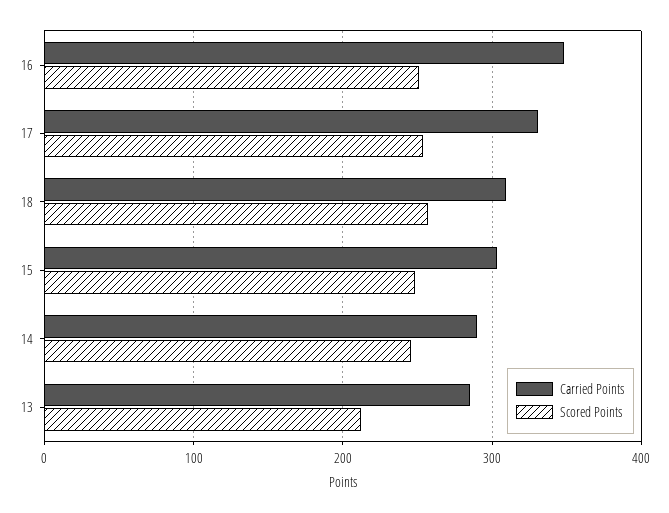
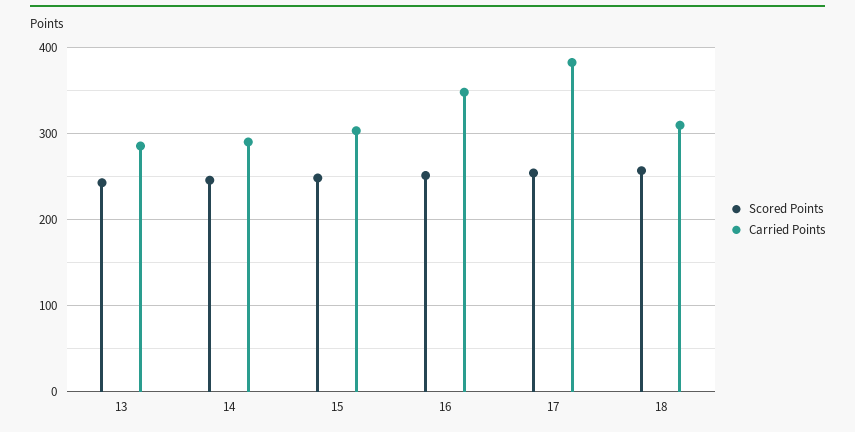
  {
    "Carried Points": {
      "16": 350,
-     "17": 330,
+     "17": 380,
      "18": 310,
      "15": 300,
      "14": 290,
      "13": 290
    },
    "Scored Points": {
      "16": 250,
      "17": 250,
      "18": 260,
      "15": 250,
      "14": 250,
-     "13": 210
+     "13": 240
    }
  }

